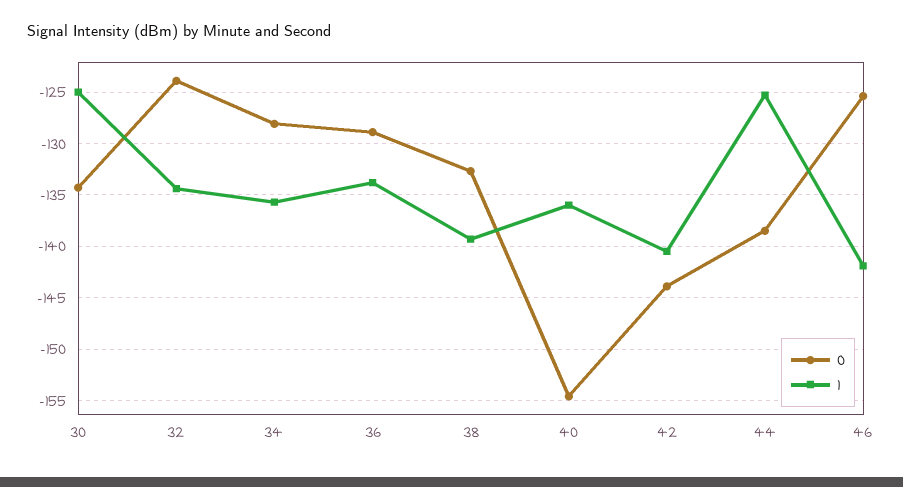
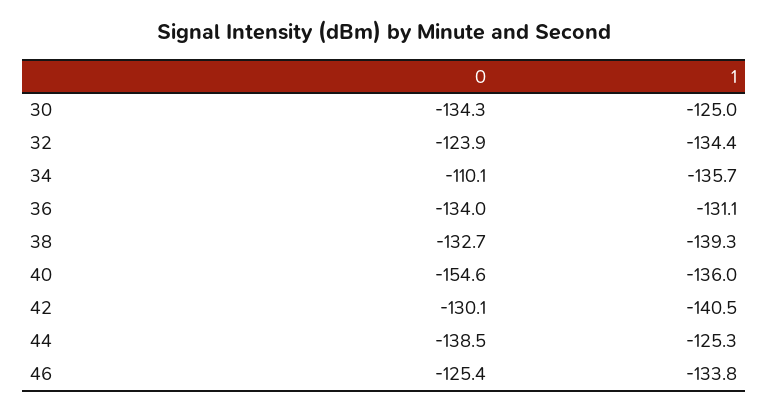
  {
    "0": {
      "30": -134.3,
      "32": -123.9,
-     "34": -128,
+     "34": -110.1,
-     "36": -129,
+     "36": -134,
      "38": -132.7,
      "40": -154.6,
-     "42": -144,
+     "42": -130.1,
      "44": -138.5,
      "46": -125.4
    },
    "1": {
      "30": -125,
      "32": -134.4,
      "34": -135.7,
-     "36": -134,
+     "36": -131.1,
      "38": -139.3,
      "40": -136,
      "42": -140.5,
      "44": -125.3,
-     "46": -142
+     "46": -133.8
    }
  }

